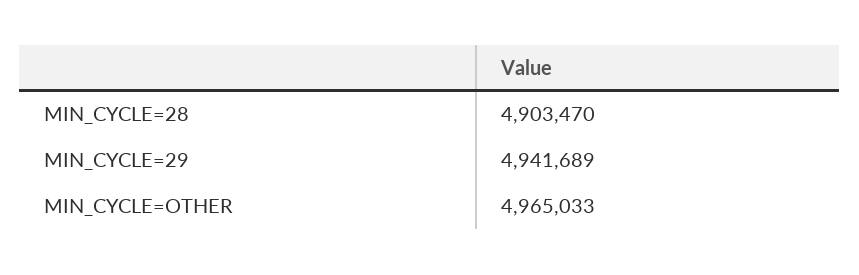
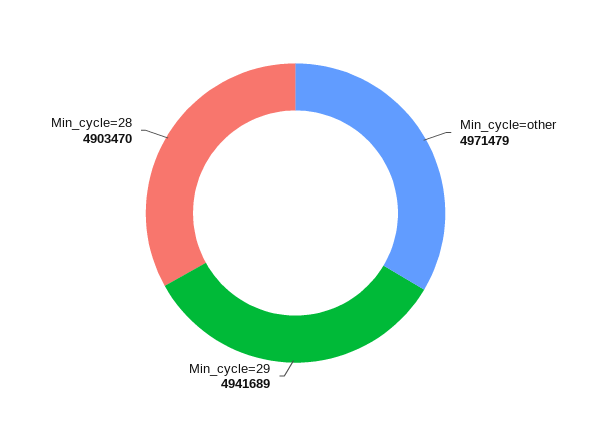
  {
    "MIN_CYCLE=28": 4903470,
    "MIN_CYCLE=29": 4941689,
-   "MIN_CYCLE=OTHER": 4965033
+   "MIN_CYCLE=OTHER": 4971479
  }

